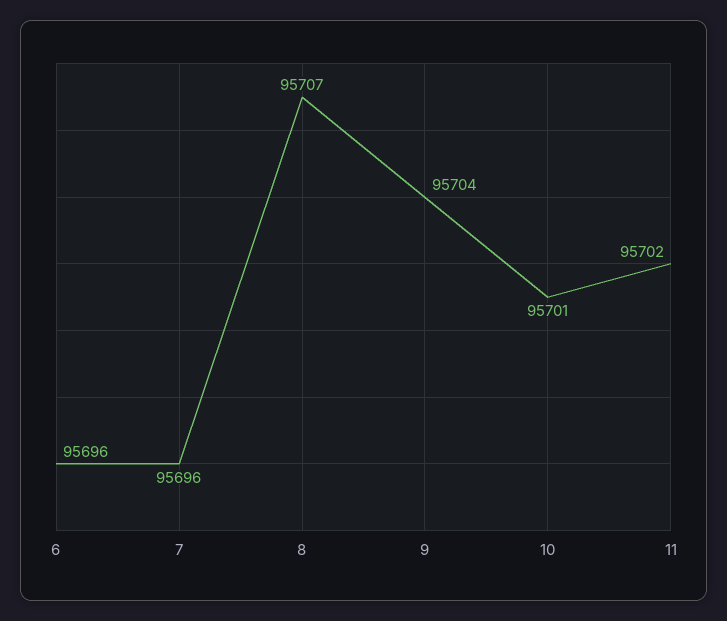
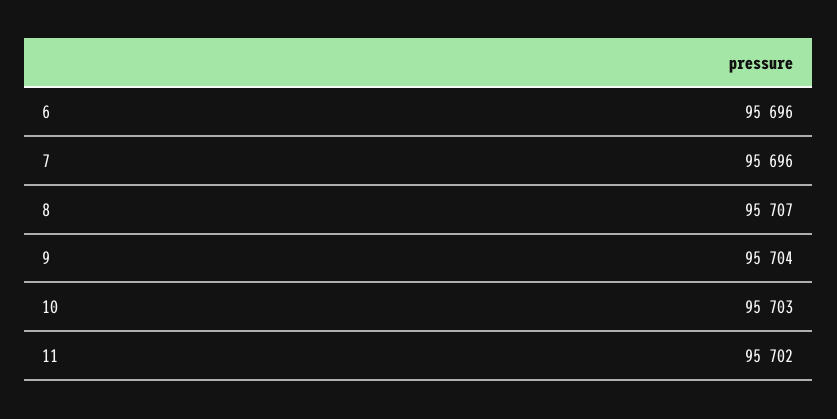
  {
    "6": 95696,
    "7": 95696,
    "8": 95707,
    "9": 95704,
-   "10": 95701,
+   "10": 95703,
    "11": 95702
  }

